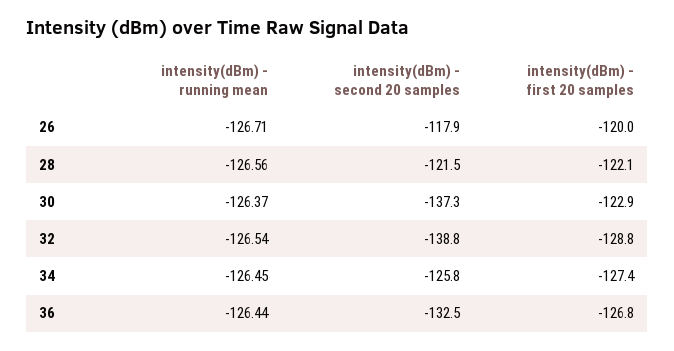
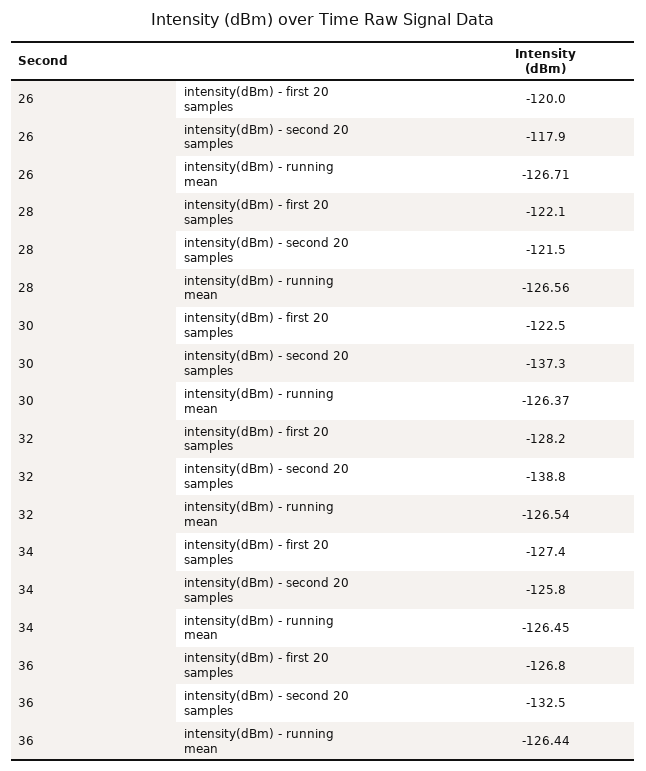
  {
    "intensity(dBm) - running mean": {
      "26": -126.71,
      "28": -126.56,
      "30": -126.37,
      "32": -126.54,
      "34": -126.45,
      "36": -126.44
    },
    "intensity(dBm) - second 20 samples": {
      "26": -117.9,
      "28": -121.5,
      "30": -137.3,
      "32": -138.8,
      "34": -125.8,
      "36": -132.5
    },
    "intensity(dBm) - first 20 samples": {
      "26": -120,
      "28": -122.1,
-     "30": -122.9,
+     "30": -122.5,
-     "32": -128.8,
+     "32": -128.2,
      "34": -127.4,
      "36": -126.8
    }
  }

